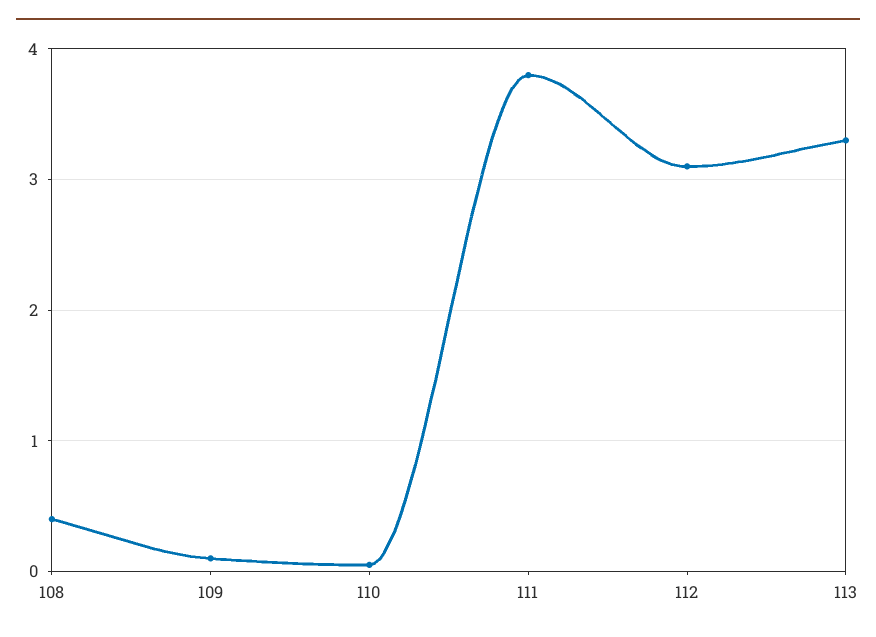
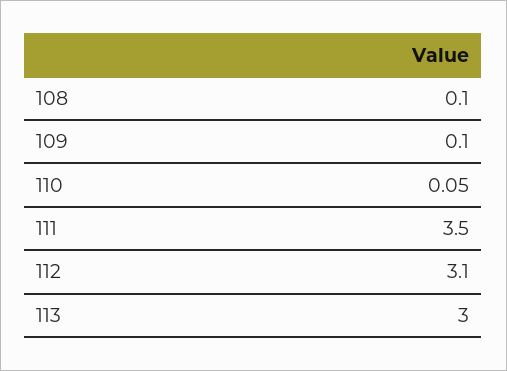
  {
-   "108": 0.4,
+   "108": 0.1,
    "109": 0.1,
    "110": 0.05,
-   "111": 3.8,
+   "111": 3.5,
    "112": 3.1,
-   "113": 3.3
+   "113": 3
  }

